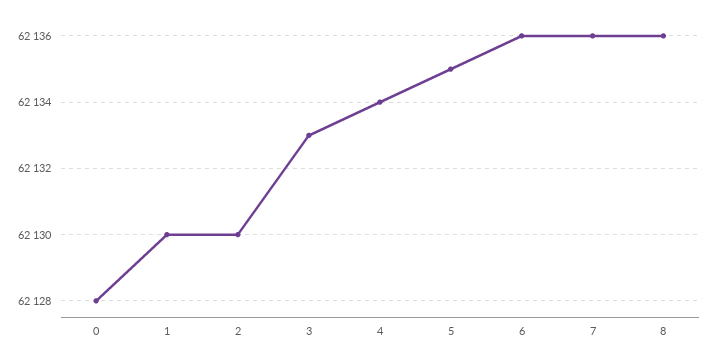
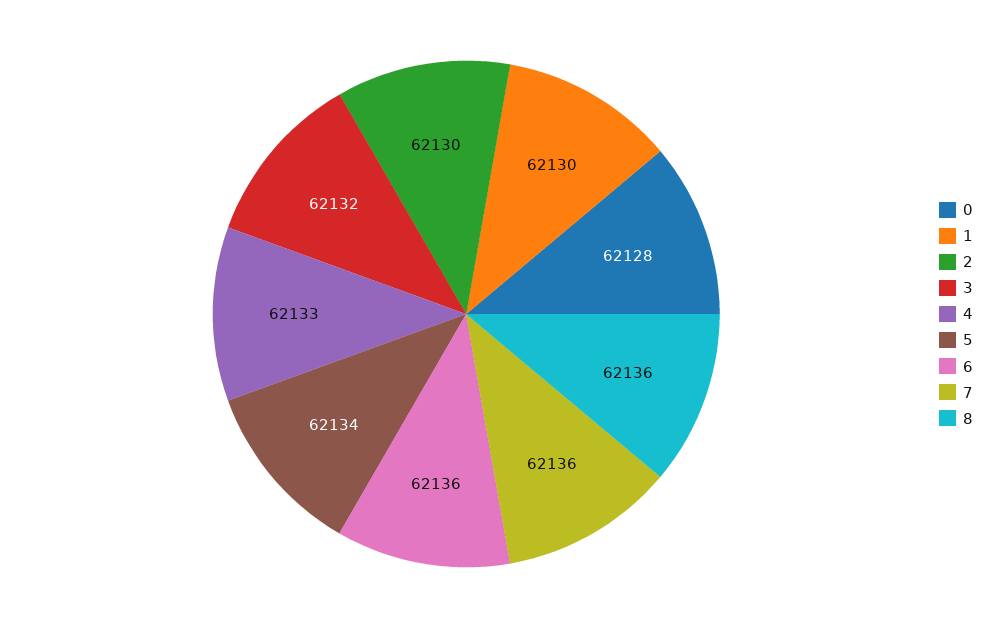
  {
    "0": 62128,
    "1": 62130,
    "2": 62130,
-   "3": 62133,
+   "3": 62132,
-   "4": 62134,
+   "4": 62133,
-   "5": 62135,
+   "5": 62134,
    "6": 62136,
    "7": 62136,
    "8": 62136
  }

